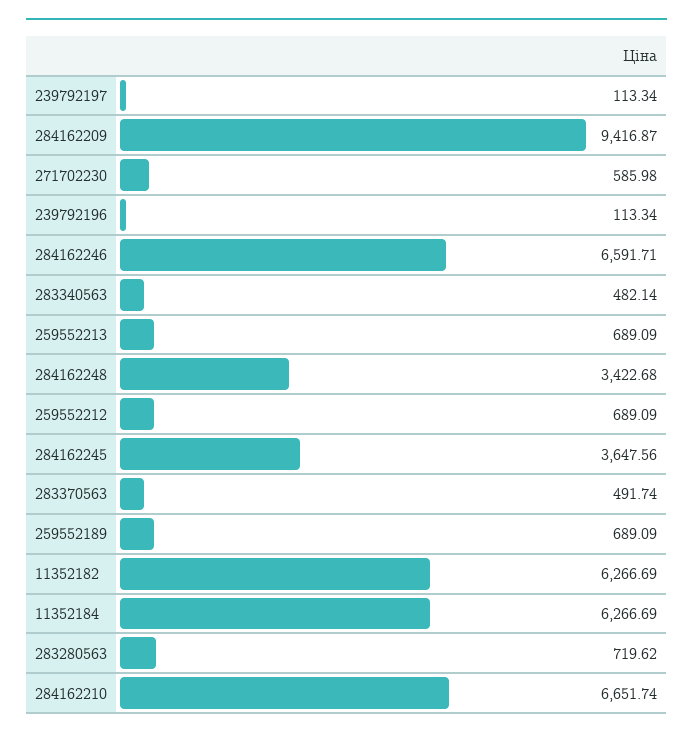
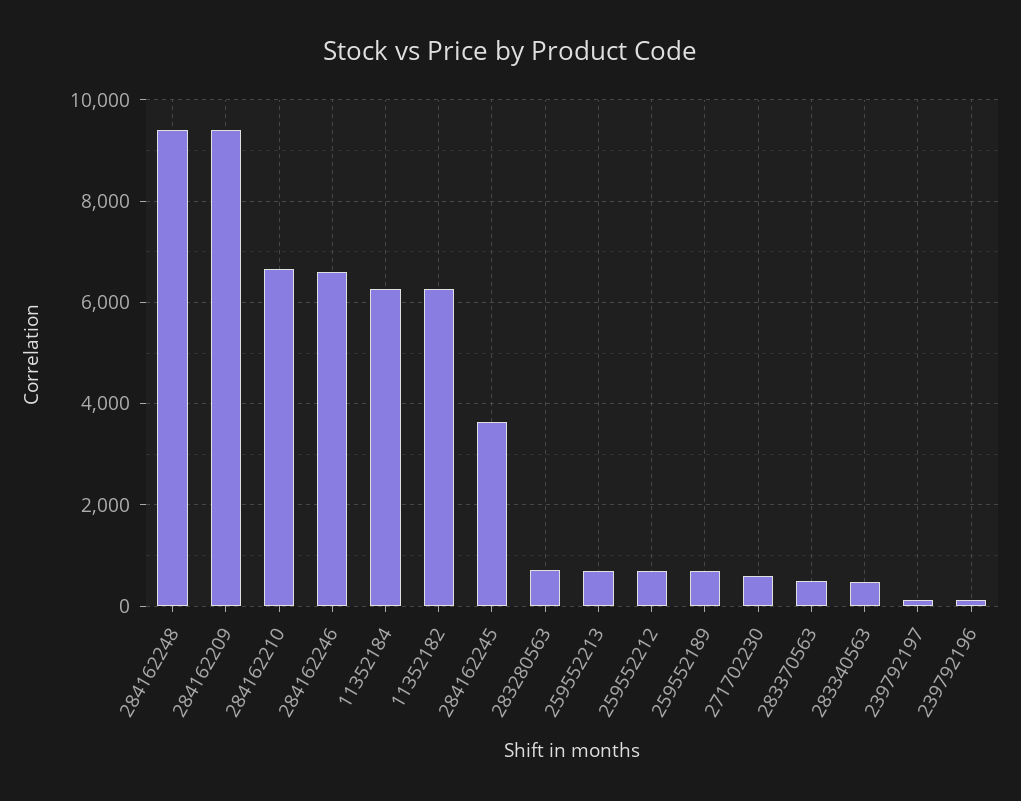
  {
    "239792197": 113.34,
    "284162209": 9416.87,
    "271702230": 585.98,
    "239792196": 113.34,
    "284162246": 6591.71,
    "283340563": 482.14,
    "259552213": 689.09,
-   "284162248": 3422.68,
+   "284162248": 9400,
    "259552212": 689.09,
    "284162245": 3647.56,
    "283370563": 491.74,
    "259552189": 689.09,
    "11352182": 6266.69,
    "11352184": 6266.69,
    "283280563": 719.62,
    "284162210": 6651.74
  }

